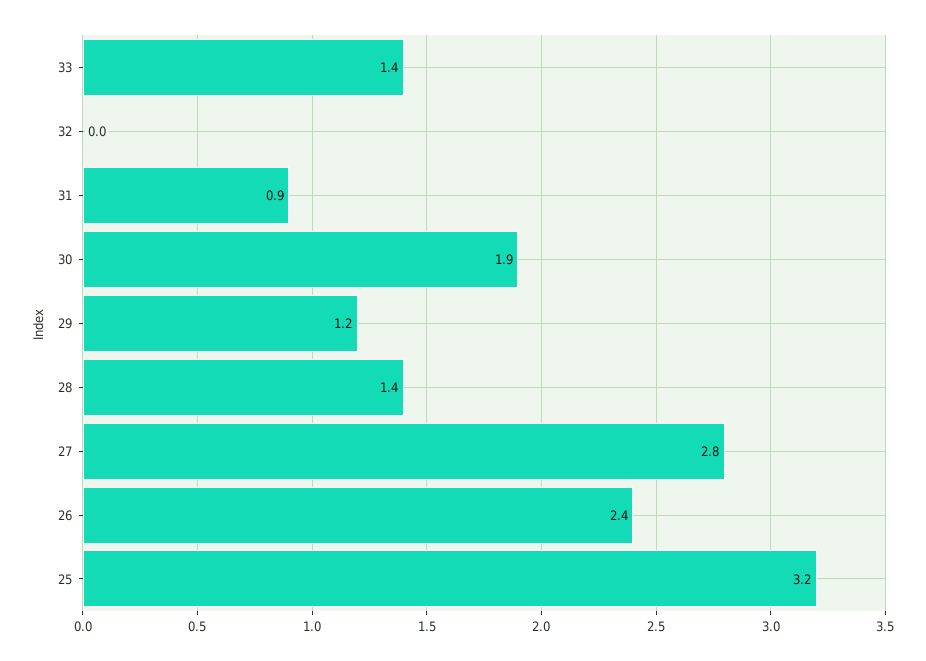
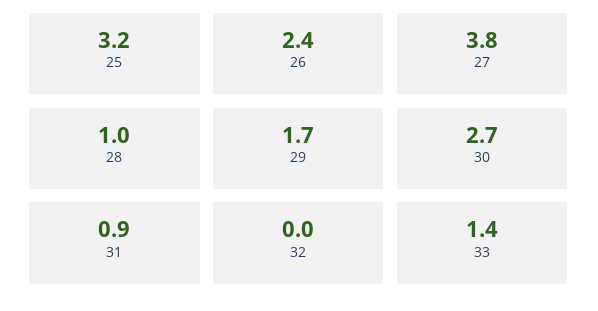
  {
    "33": 1.4,
    "32": 0,
    "31": 0.9,
-   "30": 1.9,
+   "30": 2.7,
-   "29": 1.2,
+   "29": 1.7,
-   "28": 1.4,
+   "28": 1,
-   "27": 2.8,
+   "27": 3.8,
    "26": 2.4,
    "25": 3.2
  }

